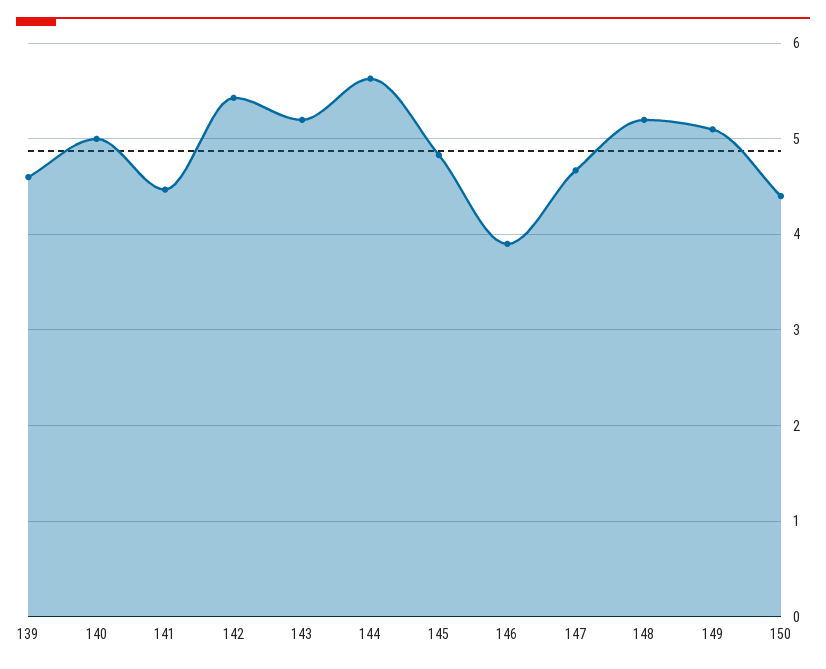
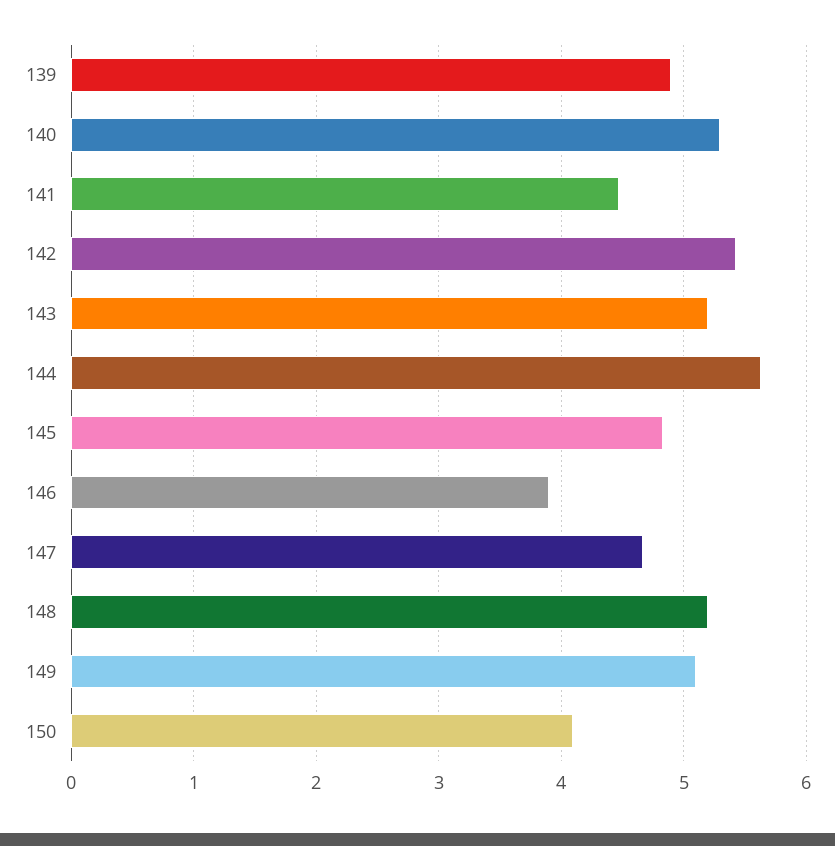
  {
-   "139": 4.6,
+   "139": 4.9,
-   "140": 5,
+   "140": 5.3,
    "141": 4.5,
    "142": 5.4,
    "143": 5.2,
    "144": 5.6,
    "145": 4.8,
    "146": 3.9,
    "147": 4.7,
    "148": 5.2,
    "149": 5.1,
-   "150": 4.4
+   "150": 4.1
  }

